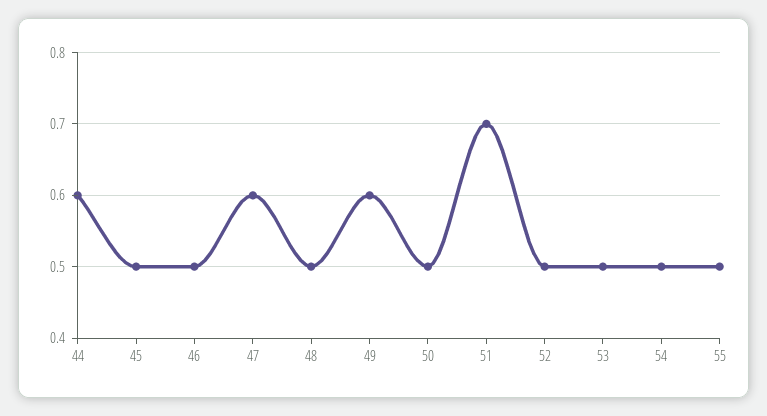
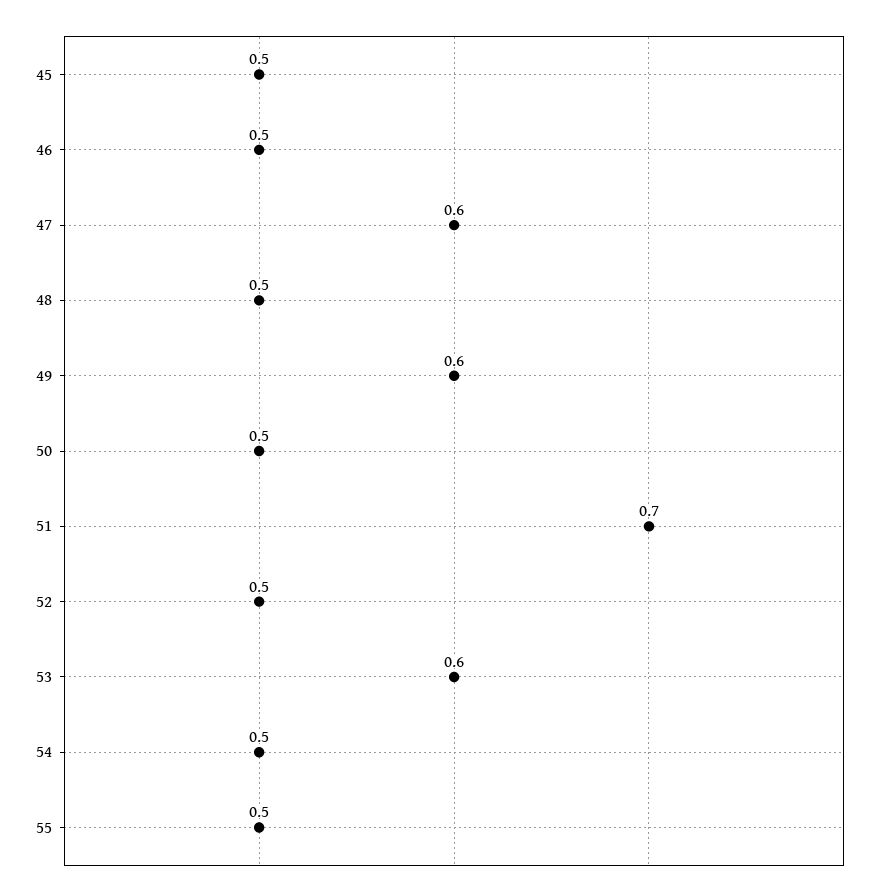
  {
-   "44": 0.6,
    "45": 0.5,
    "46": 0.5,
    "47": 0.6,
    "48": 0.5,
    "49": 0.6,
    "50": 0.5,
    "51": 0.7,
    "52": 0.5,
-   "53": 0.5,
+   "53": 0.6,
    "54": 0.5,
    "55": 0.5
  }

